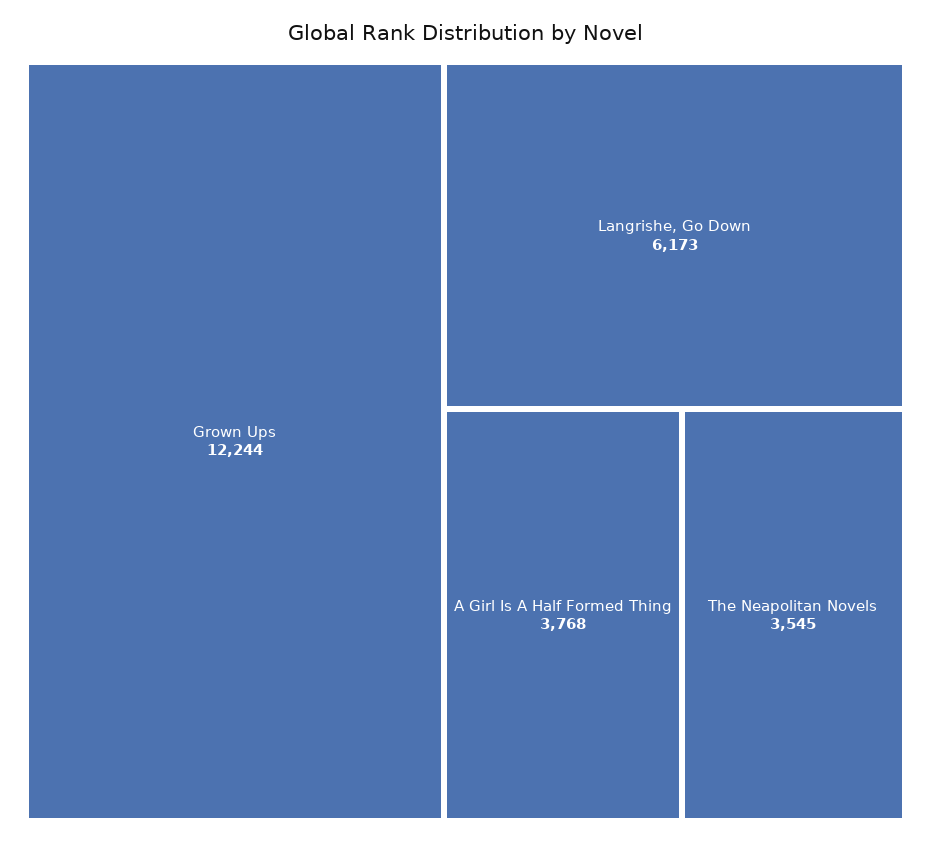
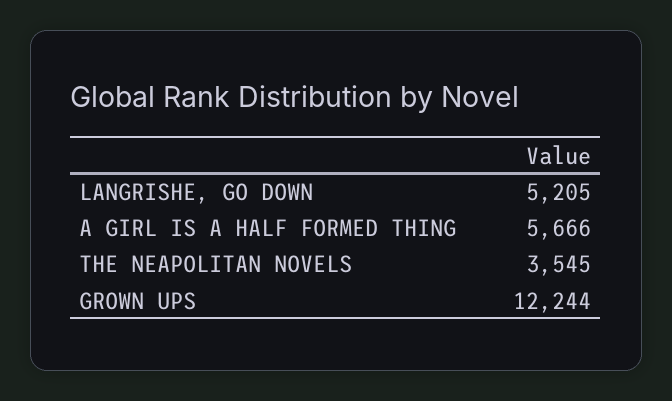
  {
    "Grown Ups": 12244,
-   "Langrishe, Go Down": 6173,
+   "Langrishe, Go Down": 5205,
-   "A Girl Is A Half Formed Thing": 3768,
+   "A Girl Is A Half Formed Thing": 5666,
    "The Neapolitan Novels": 3545
  }

